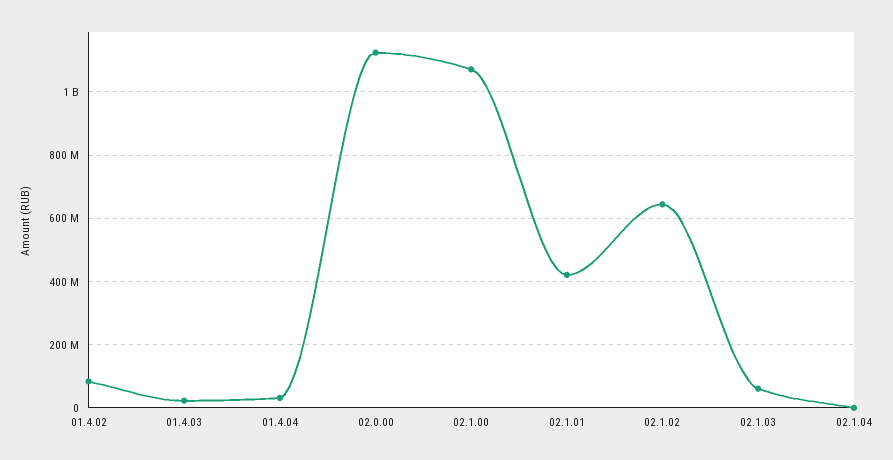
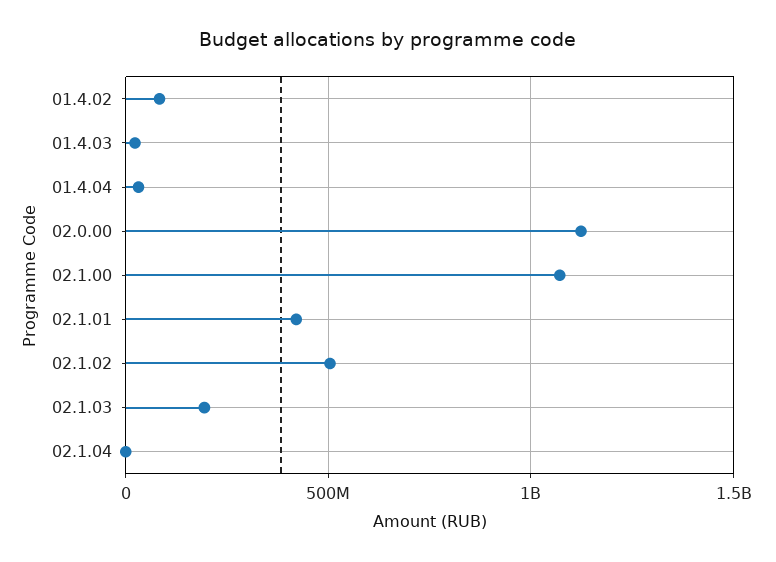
  {
    "01.4.02": 80000000,
    "01.4.03": 20000000,
    "01.4.04": 40000000,
    "02.0.00": 1120000000,
    "02.1.00": 1080000000,
    "02.1.01": 420000000,
-   "02.1.02": 640000000,
+   "02.1.02": 500000000,
-   "02.1.03": 60000000,
+   "02.1.03": 200000000,
    "02.1.04": 0
  }

